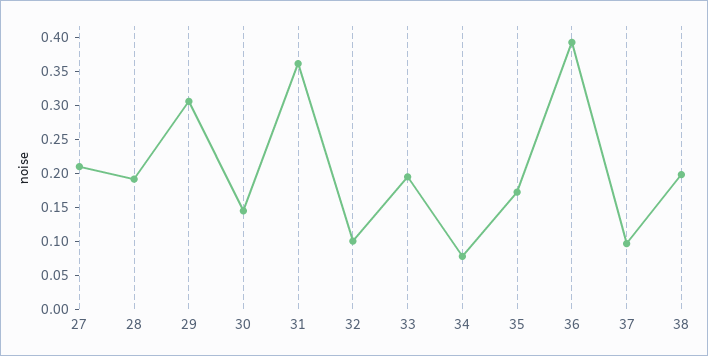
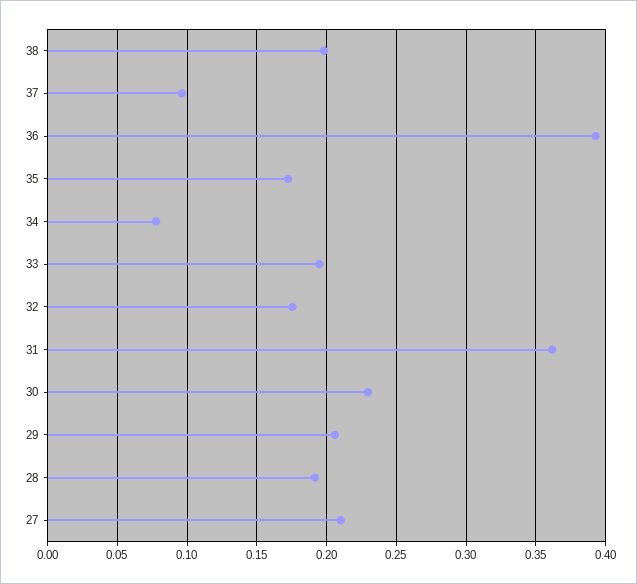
  {
    "27": 0.21,
    "28": 0.19,
-   "29": 0.3,
+   "29": 0.205,
-   "30": 0.15,
+   "30": 0.23,
    "31": 0.36,
-   "32": 0.1,
+   "32": 0.175,
    "33": 0.195,
    "34": 0.08,
    "35": 0.17,
    "36": 0.395,
    "37": 0.095,
    "38": 0.2
  }

